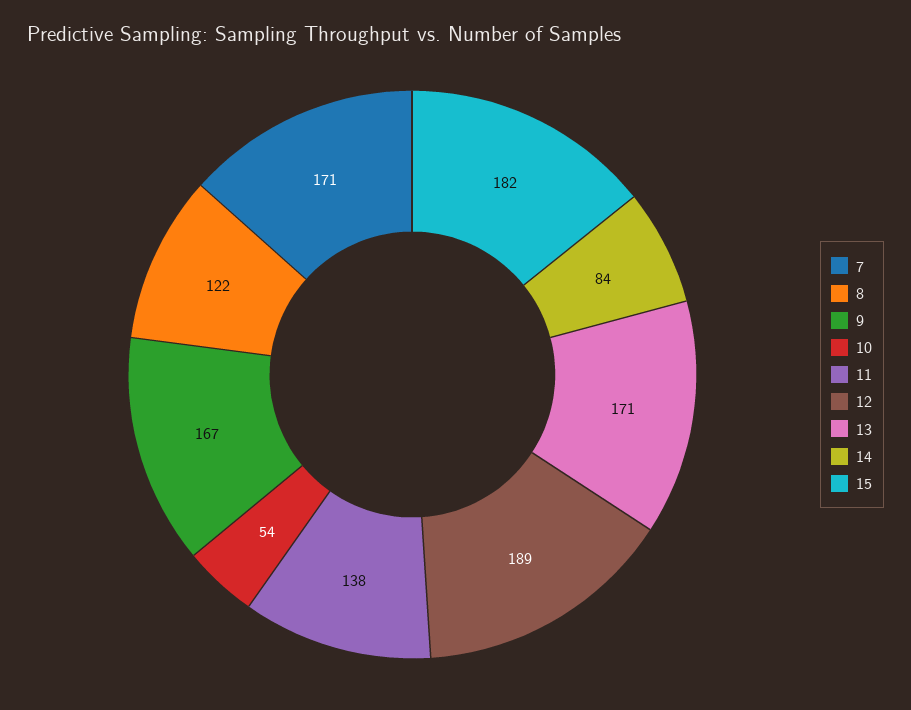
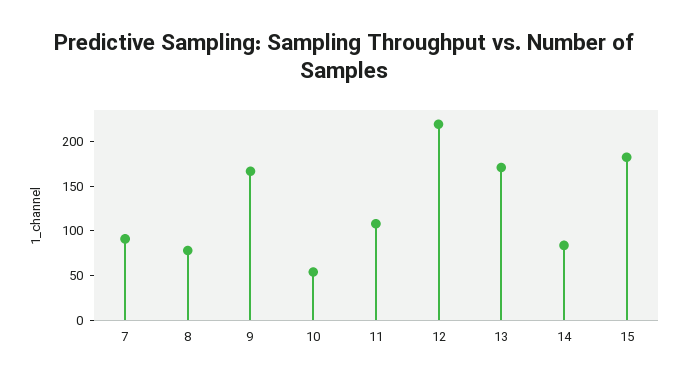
  {
-   "7": 171,
+   "7": 90,
-   "8": 122,
+   "8": 80,
    "9": 167,
    "10": 54,
-   "11": 138,
+   "11": 110,
-   "12": 189,
+   "12": 220,
    "13": 171,
    "14": 84,
    "15": 182
  }

